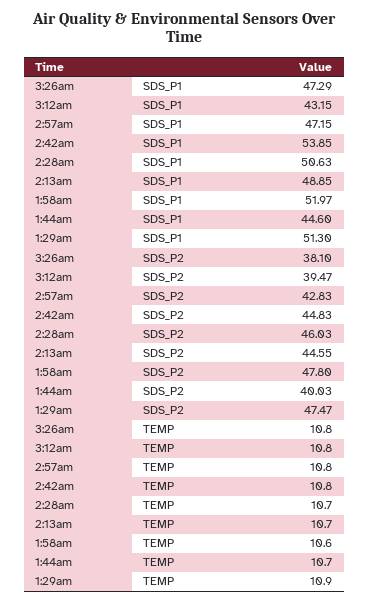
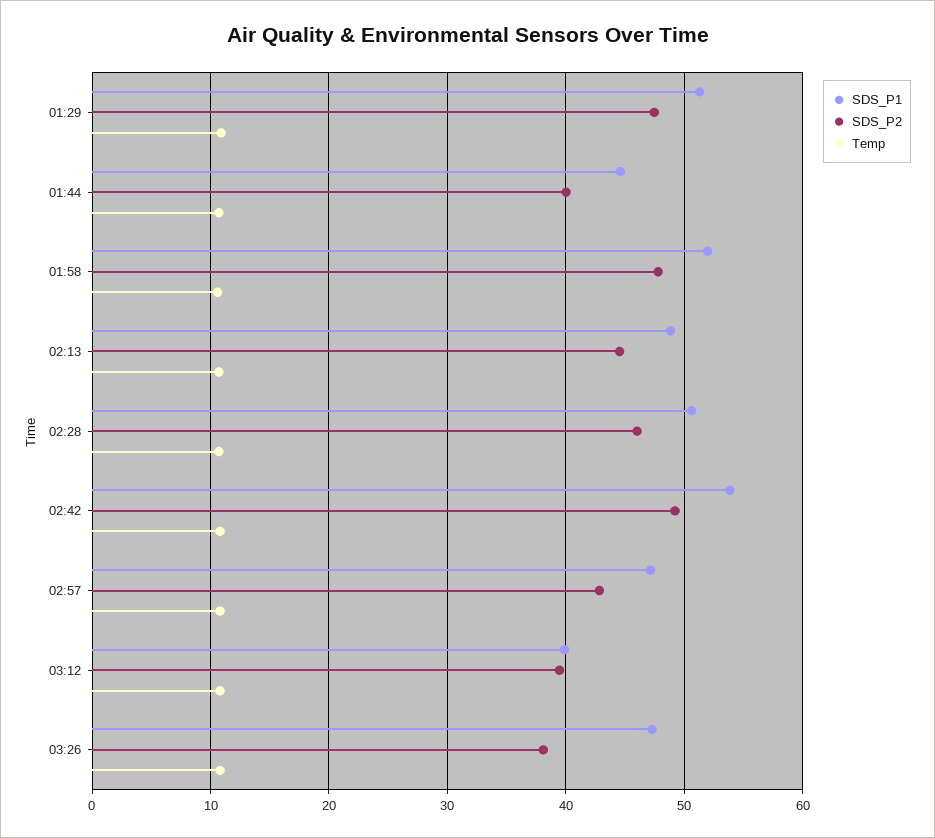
  {
    "SDS_P1": {
      "3:26am": 47.29,
-     "3:12am": 43.15,
+     "3:12am": 40,
      "2:57am": 47.15,
      "2:42am": 53.85,
      "2:28am": 50.63,
      "2:13am": 48.85,
      "1:58am": 51.97,
      "1:44am": 44.6,
      "1:29am": 51.3
    },
    "SDS_P2": {
      "3:26am": 38.1,
      "3:12am": 39.47,
      "2:57am": 42.83,
-     "2:42am": 44.83,
+     "2:42am": 49,
      "2:28am": 46.03,
      "2:13am": 44.55,
      "1:58am": 47.8,
      "1:44am": 40.03,
      "1:29am": 47.47
    },
    "TEMP": {
      "3:26am": 10.8,
      "3:12am": 10.8,
      "2:57am": 10.8,
      "2:42am": 10.8,
      "2:28am": 10.7,
      "2:13am": 10.7,
      "1:58am": 10.6,
      "1:44am": 10.7,
      "1:29am": 10.9
    }
  }

